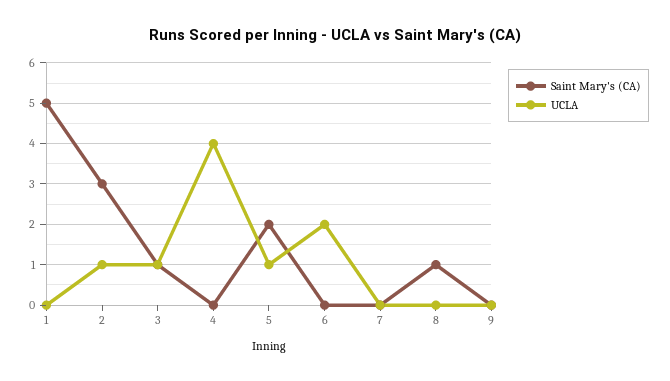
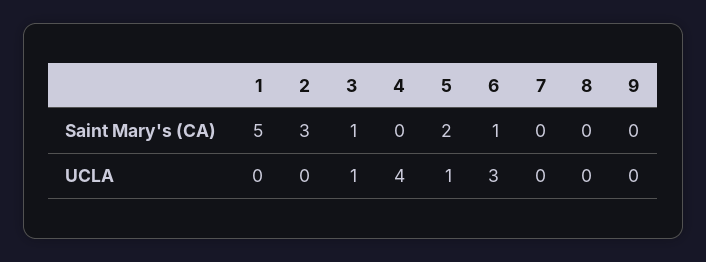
  {
    "Saint Mary's (CA)": {
      "1": 5,
      "2": 3,
      "3": 1,
      "4": 0,
      "5": 2,
-     "6": 0,
+     "6": 1,
      "7": 0,
-     "8": 1,
+     "8": 0,
      "9": 0
    },
    "UCLA": {
      "1": 0,
-     "2": 1,
+     "2": 0,
      "3": 1,
      "4": 4,
      "5": 1,
-     "6": 2,
+     "6": 3,
      "7": 0,
      "8": 0,
      "9": 0
    }
  }

